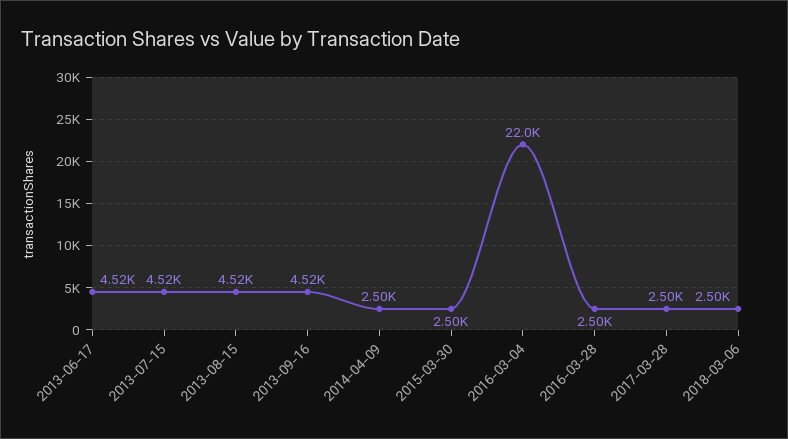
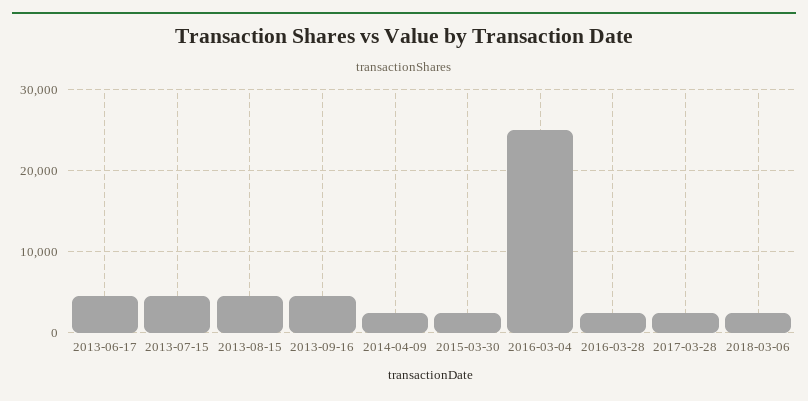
  {
    "2013-06-17": 4520,
    "2013-07-15": 4520,
    "2013-08-15": 4520,
    "2013-09-16": 4520,
    "2014-04-09": 2500,
    "2015-03-30": 2500,
-   "2016-03-04": 22000,
+   "2016-03-04": 25000,
    "2016-03-28": 2500,
    "2017-03-28": 2500,
    "2018-03-06": 2500
  }

